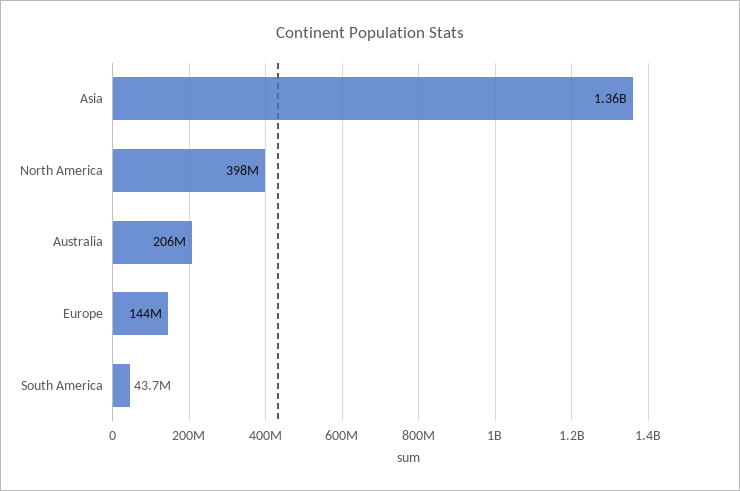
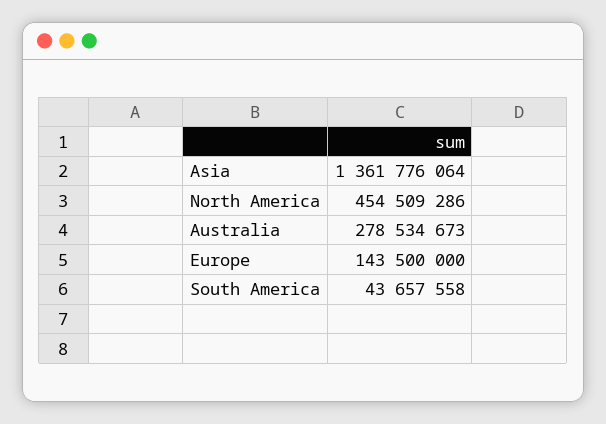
  {
    "Asia": 1361776064,
-   "North America": 398000000,
+   "North America": 454509286,
-   "Australia": 206000000,
+   "Australia": 278534673,
    "Europe": 143500000,
    "South America": 43657558
  }

